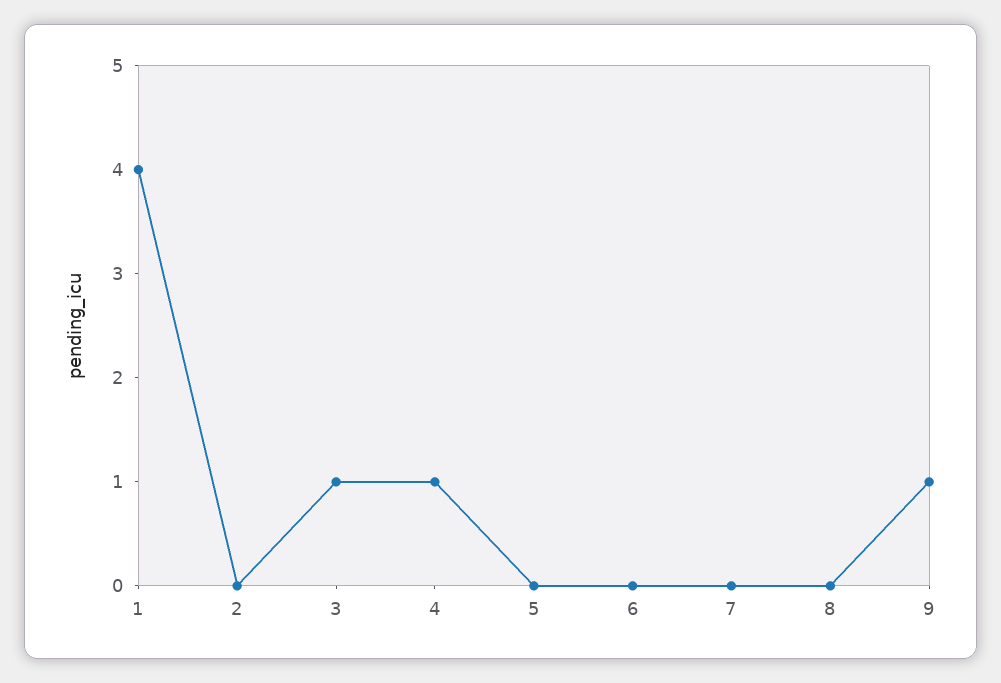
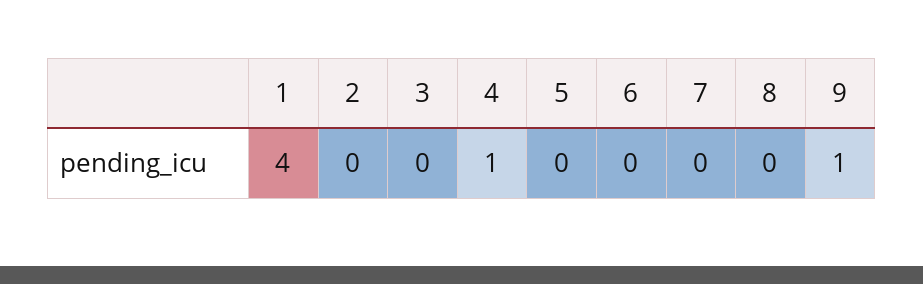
  {
    "1": 4,
    "2": 0,
-   "3": 1,
+   "3": 0,
    "4": 1,
    "5": 0,
    "6": 0,
    "7": 0,
    "8": 0,
    "9": 1
  }

